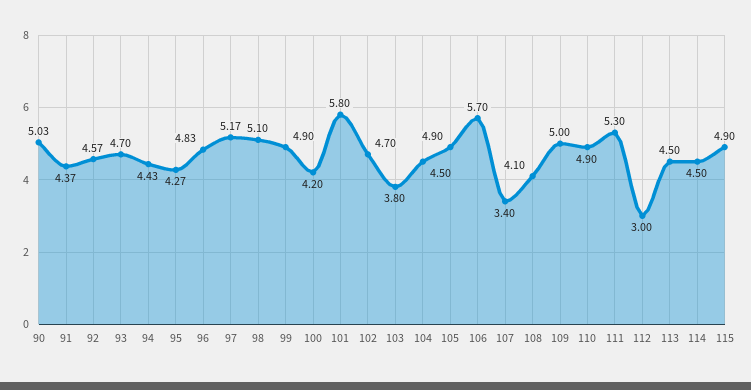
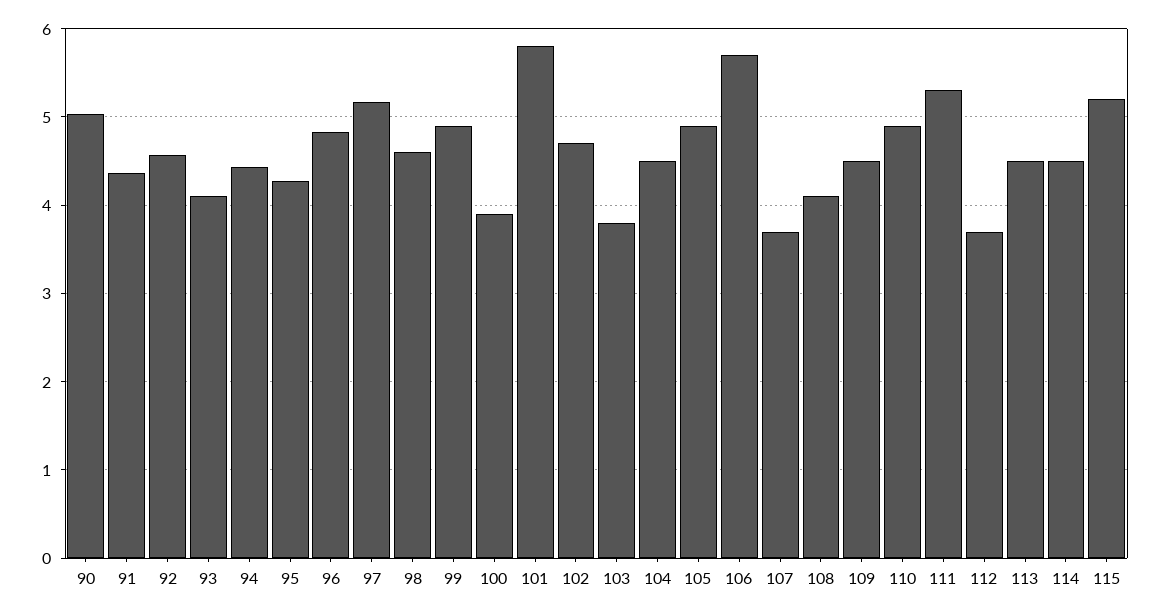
  {
    "90": 5.03,
    "91": 4.37,
    "92": 4.57,
-   "93": 4.7,
+   "93": 4.1,
    "94": 4.43,
    "95": 4.27,
    "96": 4.83,
    "97": 5.17,
-   "98": 5.1,
+   "98": 4.6,
    "99": 4.9,
-   "100": 4.2,
+   "100": 3.9,
    "101": 5.8,
    "102": 4.7,
    "103": 3.8,
    "104": 4.5,
    "105": 4.9,
    "106": 5.7,
-   "107": 3.4,
+   "107": 3.7,
    "108": 4.1,
-   "109": 5,
+   "109": 4.5,
    "110": 4.9,
    "111": 5.3,
-   "112": 3,
+   "112": 3.7,
    "113": 4.5,
    "114": 4.5,
-   "115": 4.9
+   "115": 5.2
  }

